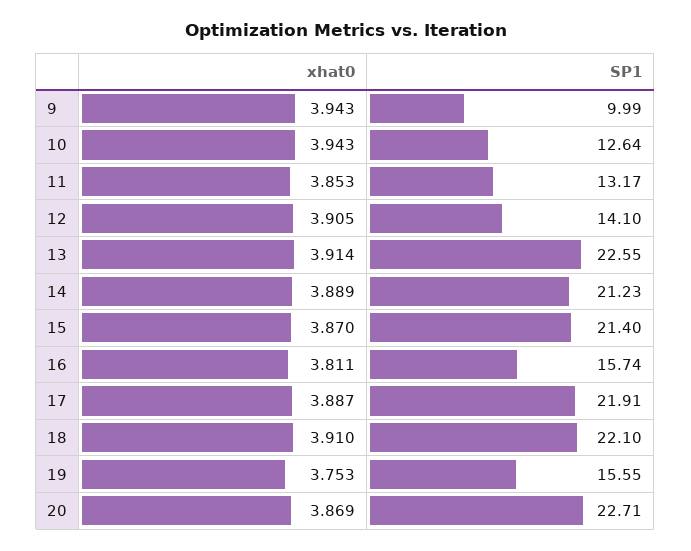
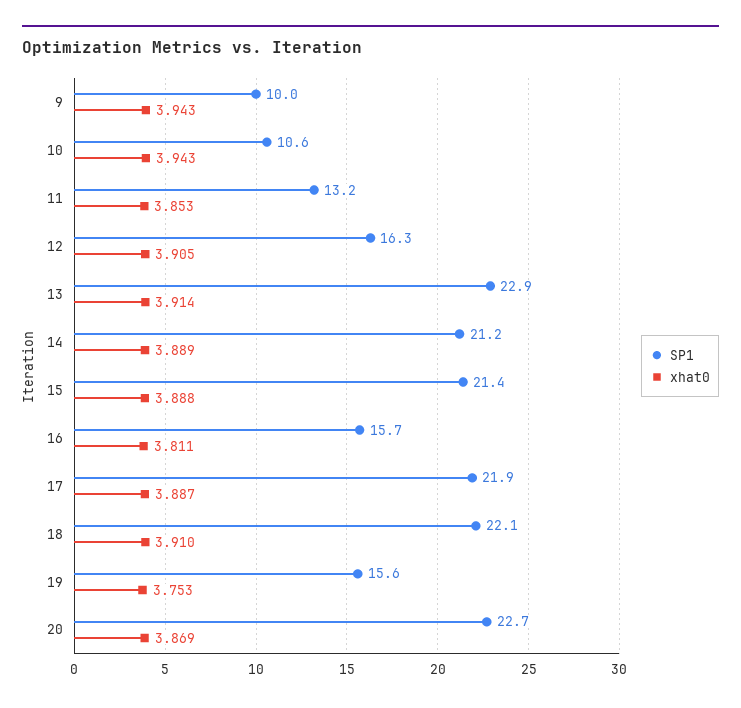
  {
    "xhat0": {
      "9": 3.943,
      "10": 3.943,
      "11": 3.853,
      "12": 3.905,
      "13": 3.914,
      "14": 3.889,
-     "15": 3.87,
+     "15": 3.888,
      "16": 3.811,
      "17": 3.887,
      "18": 3.91,
      "19": 3.753,
      "20": 3.869
    },
    "SP1": {
      "9": 9.99,
-     "10": 12.64,
+     "10": 10.6,
      "11": 13.17,
-     "12": 14.1,
+     "12": 16.3,
-     "13": 22.55,
+     "13": 22.9,
      "14": 21.23,
      "15": 21.4,
      "16": 15.74,
      "17": 21.91,
      "18": 22.1,
      "19": 15.55,
      "20": 22.71
    }
  }

